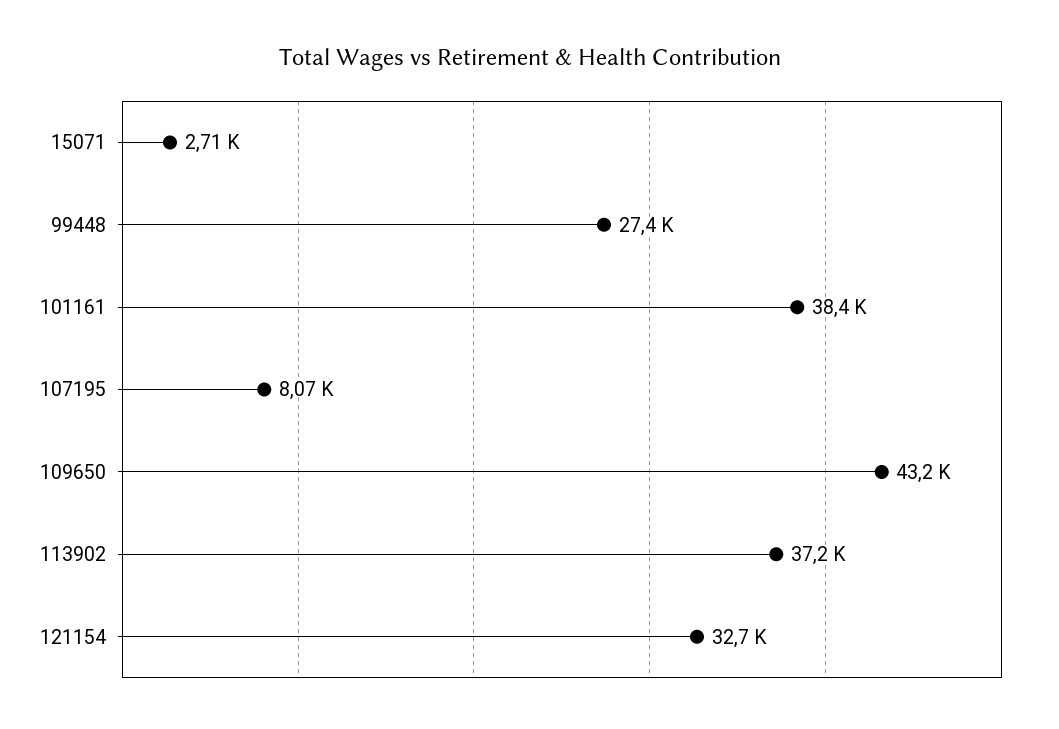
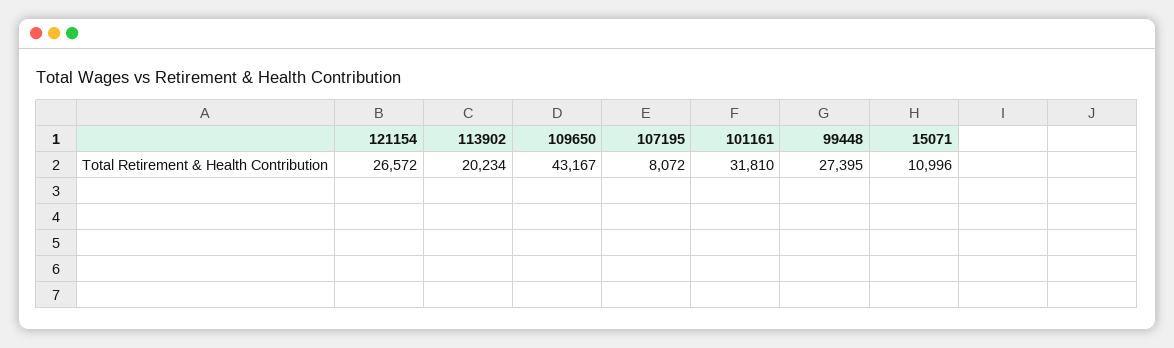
  {
-   "15071": 2710,
+   "15071": 10996,
    "99448": 27395,
-   "101161": 38400,
+   "101161": 31810,
    "107195": 8072,
    "109650": 43167,
-   "113902": 37200,
+   "113902": 20234,
-   "121154": 32700
+   "121154": 26572
  }

